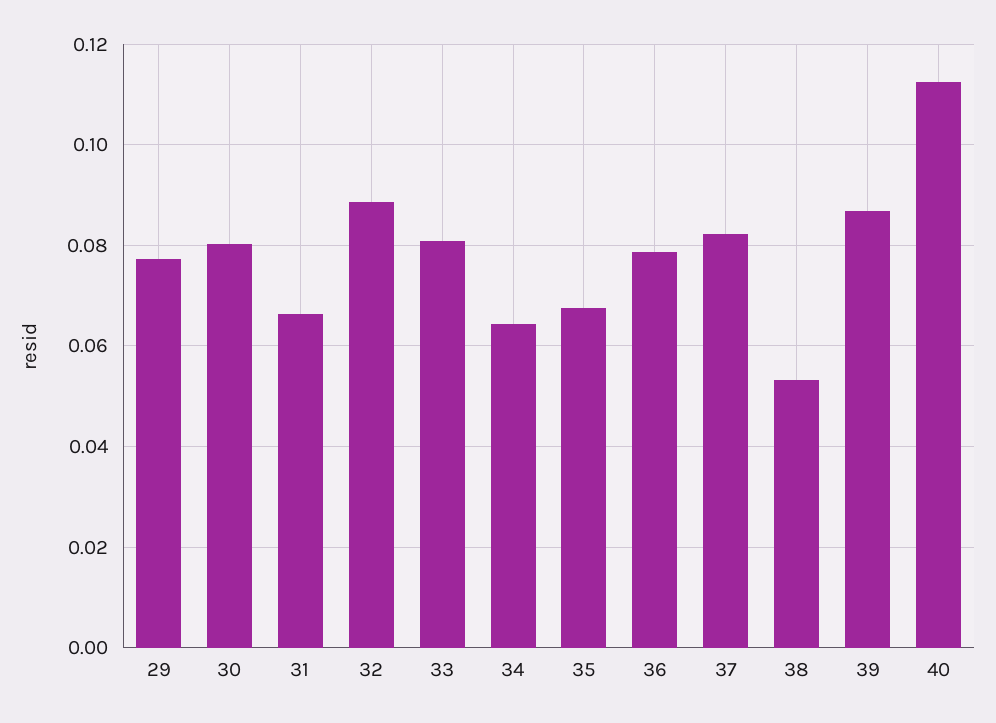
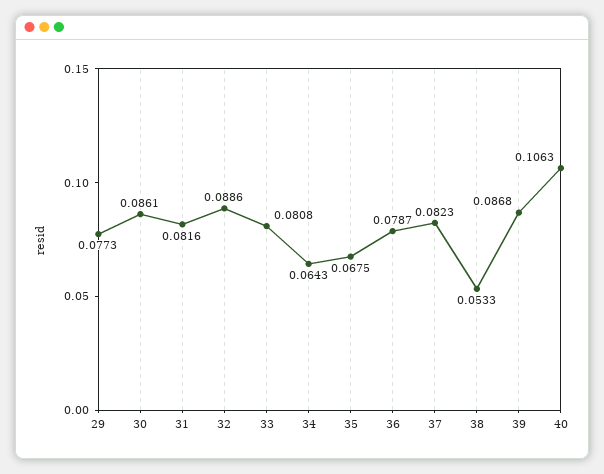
  {
    "29": 0.0773,
-   "30": 0.08,
+   "30": 0.0861,
-   "31": 0.066,
+   "31": 0.0816,
    "32": 0.0886,
    "33": 0.0808,
    "34": 0.0643,
    "35": 0.0675,
    "36": 0.0787,
    "37": 0.0823,
    "38": 0.0533,
    "39": 0.0868,
-   "40": 0.112
+   "40": 0.1063
  }

